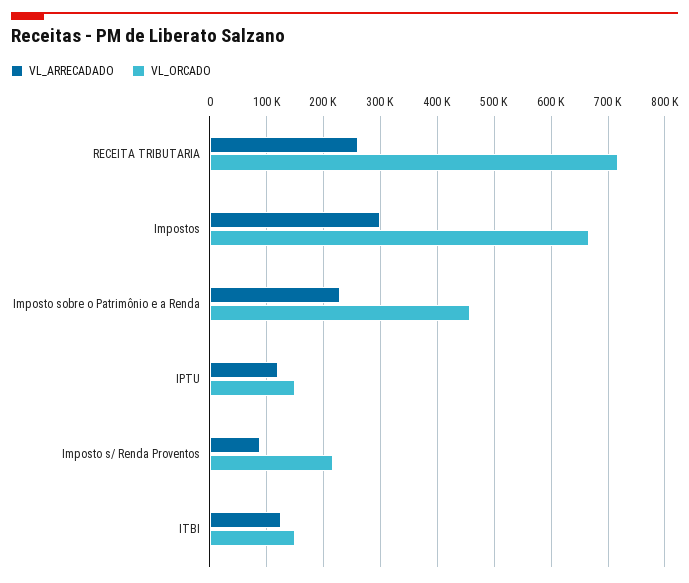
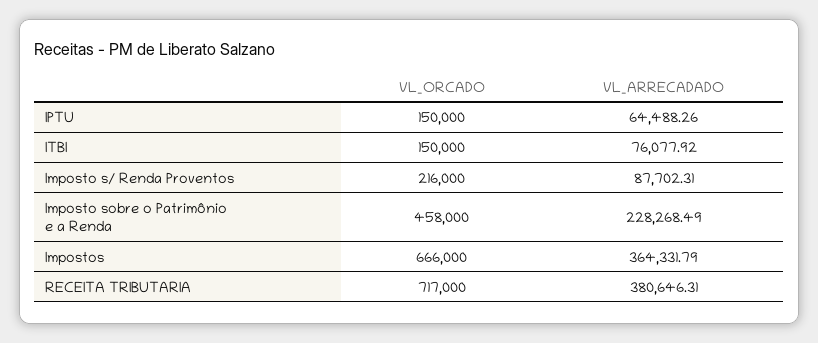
  {
    "VL_ARRECADADO": {
-     "RECEITA TRIBUTARIA": 260000,
+     "RECEITA TRIBUTARIA": 380646.31,
-     "Impostos": 300000,
+     "Impostos": 364331.79,
      "Imposto sobre o Patrimônio e a Renda": 228268.49,
-     "IPTU": 120000,
+     "IPTU": 64488.26,
      "Imposto s/ Renda Proventos": 87702.31,
-     "ITBI": 120000
+     "ITBI": 76077.92
    },
    "VL_ORCADO": {
      "RECEITA TRIBUTARIA": 717000,
      "Impostos": 666000,
      "Imposto sobre o Patrimônio e a Renda": 458000,
      "IPTU": 150000,
      "Imposto s/ Renda Proventos": 216000,
      "ITBI": 150000
    }
  }

